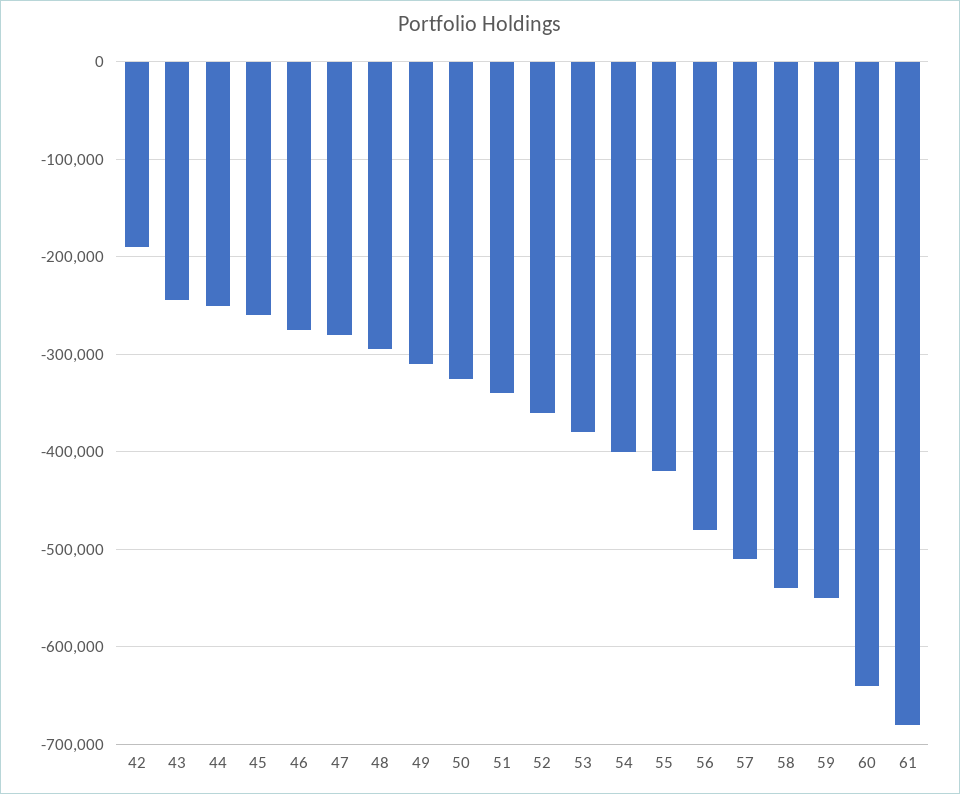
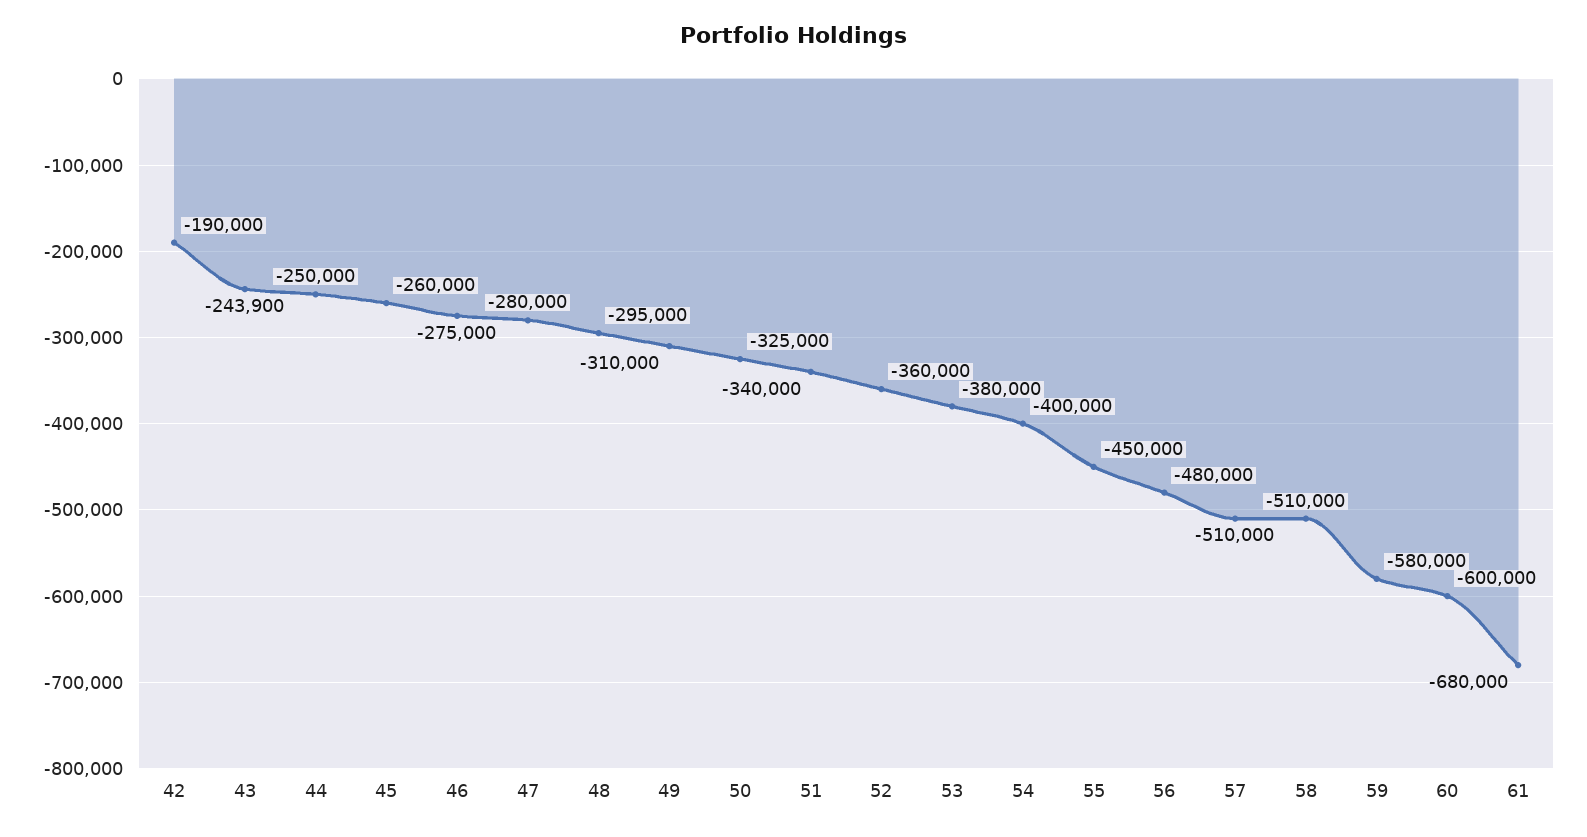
  {
    "42": -190000,
    "43": -243900,
    "44": -250000,
    "45": -260000,
    "46": -275000,
    "47": -280000,
    "48": -295000,
    "49": -310000,
    "50": -325000,
    "51": -340000,
    "52": -360000,
    "53": -380000,
    "54": -400000,
-   "55": -420000,
+   "55": -450000,
    "56": -480000,
    "57": -510000,
-   "58": -540000,
+   "58": -510000,
-   "59": -550000,
+   "59": -580000,
-   "60": -640000,
+   "60": -600000,
    "61": -680000
  }

